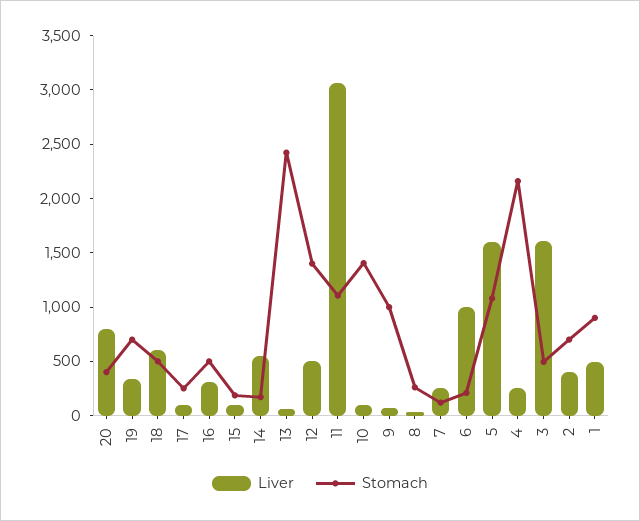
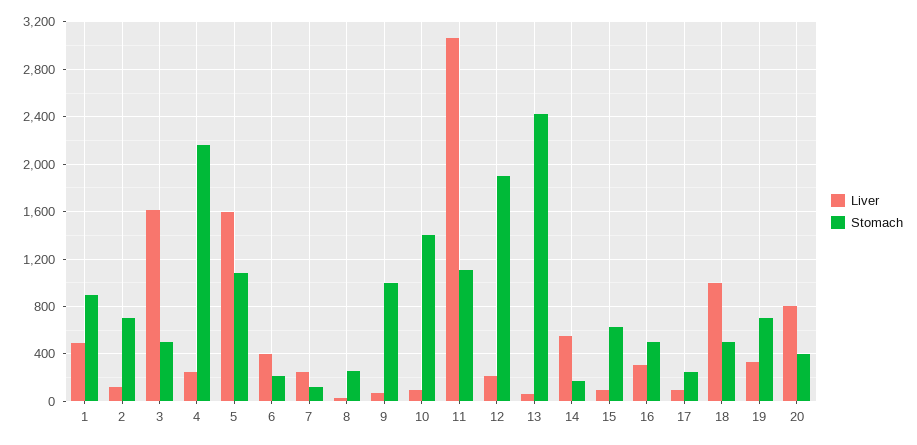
  {
    "Liver": {
      "20": 800,
      "19": 300,
-     "18": 600,
+     "18": 1000,
      "17": 100,
      "16": 300,
      "15": 100,
      "14": 600,
      "13": 100,
-     "12": 500,
+     "12": 200,
      "11": 3100,
      "10": 100,
      "9": 100,
      "8": 0,
      "7": 300,
-     "6": 1000,
+     "6": 400,
      "5": 1600,
      "4": 300,
      "3": 1600,
-     "2": 400,
+     "2": 100,
      "1": 500
    },
    "Stomach": {
      "20": 400,
      "19": 700,
      "18": 500,
      "17": 300,
      "16": 500,
-     "15": 200,
+     "15": 600,
      "14": 200,
      "13": 2400,
-     "12": 1400,
+     "12": 1900,
      "11": 1100,
      "10": 1400,
      "9": 1000,
      "8": 300,
      "7": 100,
      "6": 200,
      "5": 1100,
      "4": 2200,
      "3": 500,
      "2": 700,
      "1": 900
    }
  }

